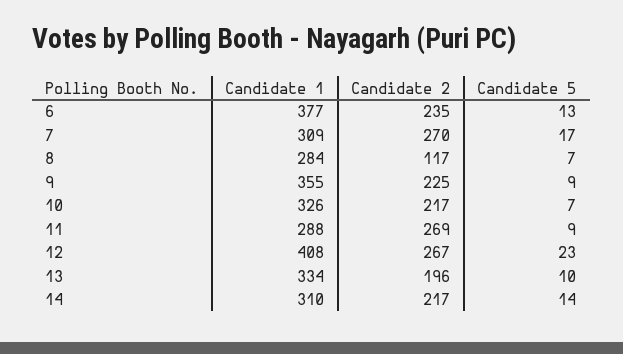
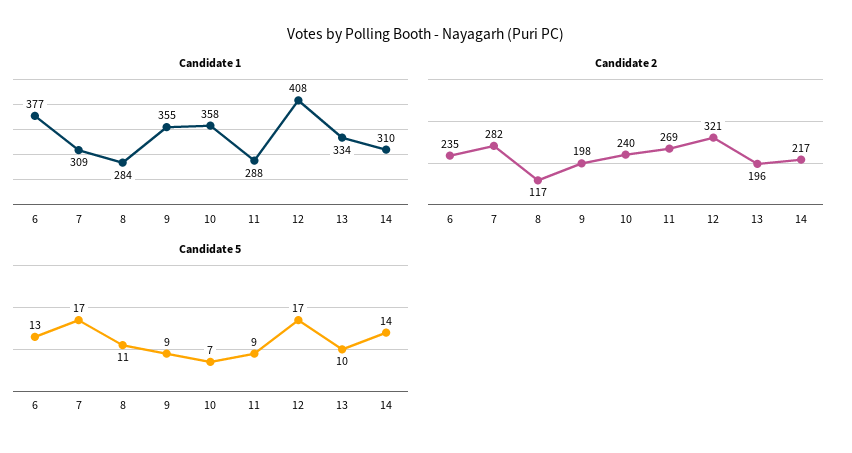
  {
    "Candidate 1": {
      "6": 377,
      "7": 309,
      "8": 284,
      "9": 355,
-     "10": 326,
+     "10": 358,
      "11": 288,
      "12": 408,
      "13": 334,
      "14": 310
    },
    "Candidate 2": {
      "6": 235,
-     "7": 270,
+     "7": 282,
      "8": 117,
-     "9": 225,
+     "9": 198,
-     "10": 217,
+     "10": 240,
      "11": 269,
-     "12": 267,
+     "12": 321,
      "13": 196,
      "14": 217
    },
    "Candidate 5": {
      "6": 13,
      "7": 17,
-     "8": 7,
+     "8": 11,
      "9": 9,
      "10": 7,
      "11": 9,
-     "12": 23,
+     "12": 17,
      "13": 10,
      "14": 14
    }
  }

